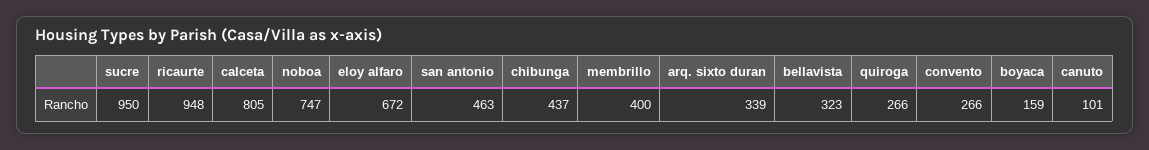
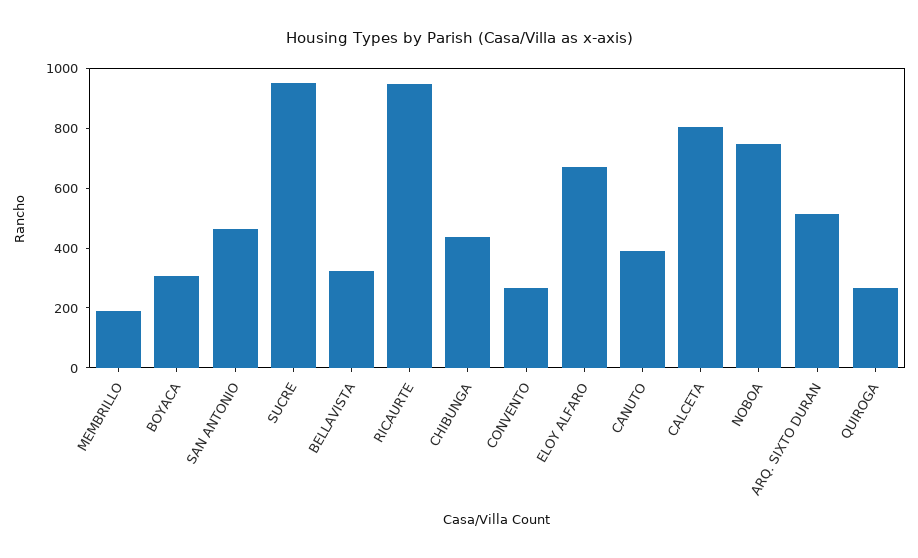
  {
    "sucre": 950,
    "ricaurte": 948,
    "calceta": 805,
    "noboa": 747,
    "eloy alfaro": 672,
    "san antonio": 463,
    "chibunga": 437,
-   "membrillo": 400,
+   "membrillo": 200,
-   "arq. sixto duran": 339,
+   "arq. sixto duran": 500,
    "bellavista": 323,
    "quiroga": 266,
    "convento": 266,
-   "boyaca": 159,
+   "boyaca": 300,
-   "canuto": 101
+   "canuto": 400
  }

